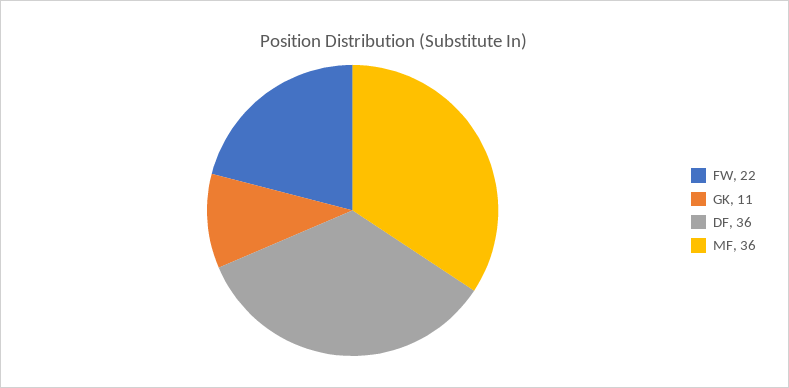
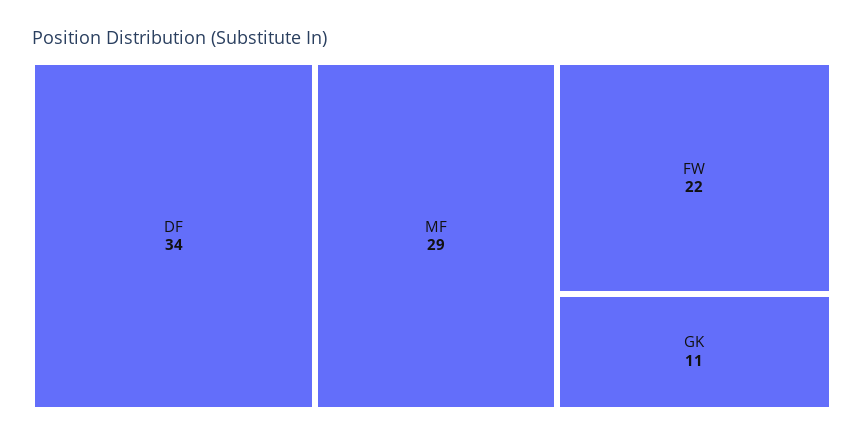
  {
    "FW": 22,
    "GK": 11,
-   "DF": 36,
+   "DF": 34,
-   "MF": 36
+   "MF": 29
  }

